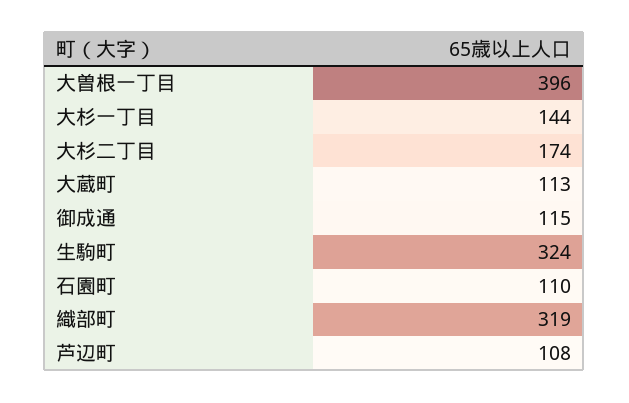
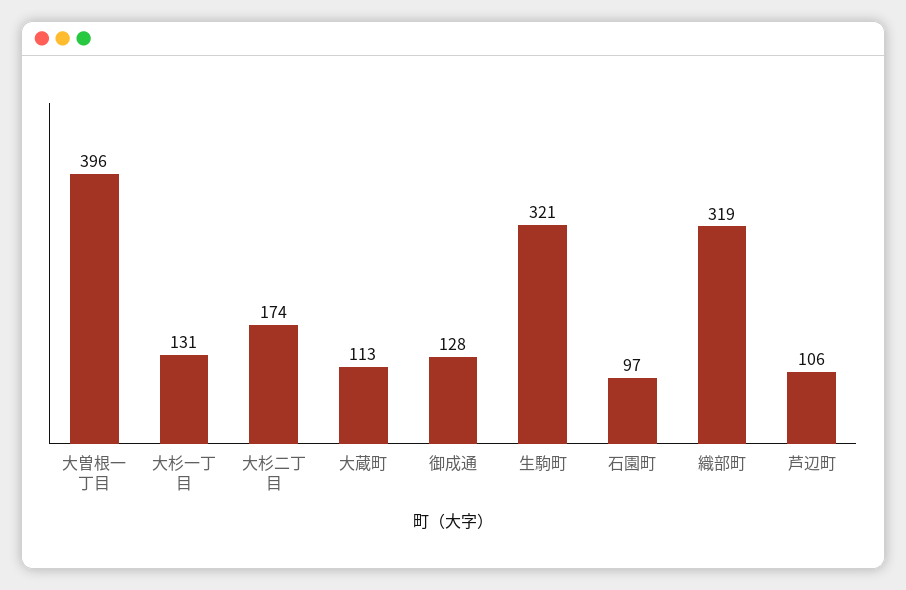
  {
    "大曽根一丁目": 396,
-   "大杉一丁目": 144,
+   "大杉一丁目": 131,
    "大杉二丁目": 174,
    "大蔵町": 113,
-   "御成通": 115,
+   "御成通": 128,
-   "生駒町": 324,
+   "生駒町": 321,
-   "石園町": 110,
+   "石園町": 97,
    "織部町": 319,
-   "芦辺町": 108
+   "芦辺町": 106
  }

